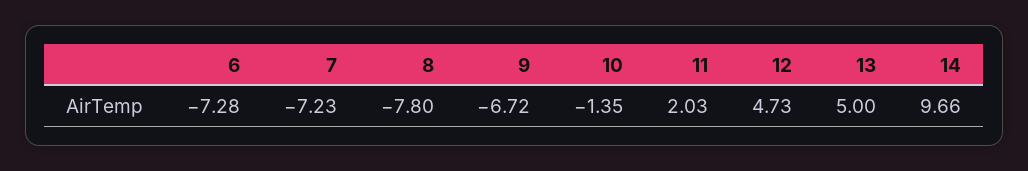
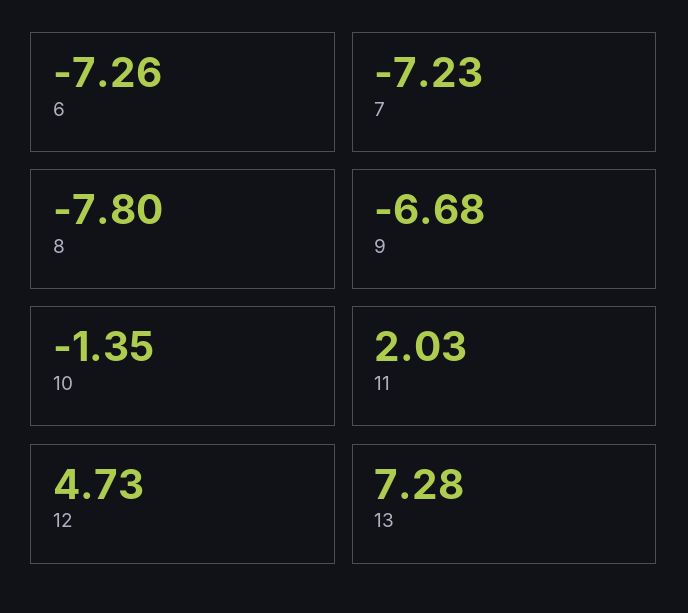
  {
-   "6": -7.28,
+   "6": -7.26,
    "7": -7.23,
    "8": -7.8,
-   "9": -6.72,
+   "9": -6.68,
    "10": -1.35,
    "11": 2.03,
    "12": 4.73,
-   "13": 5,
+   "13": 7.28
-   "14": 9.66
  }

